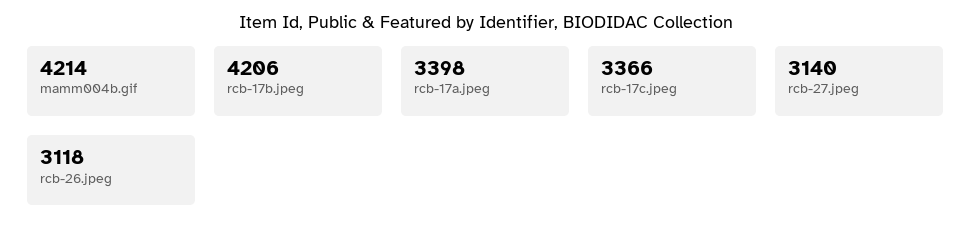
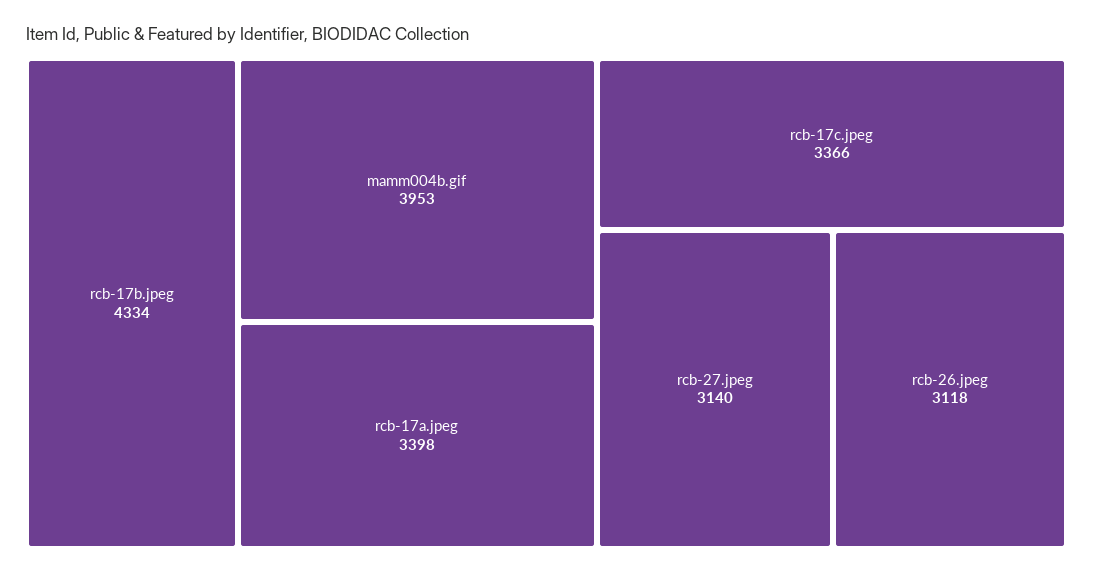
  {
-   "mamm004b.gif": 4214,
+   "mamm004b.gif": 3953,
-   "rcb-17b.jpeg": 4206,
+   "rcb-17b.jpeg": 4334,
    "rcb-17a.jpeg": 3398,
    "rcb-17c.jpeg": 3366,
    "rcb-27.jpeg": 3140,
    "rcb-26.jpeg": 3118
  }

